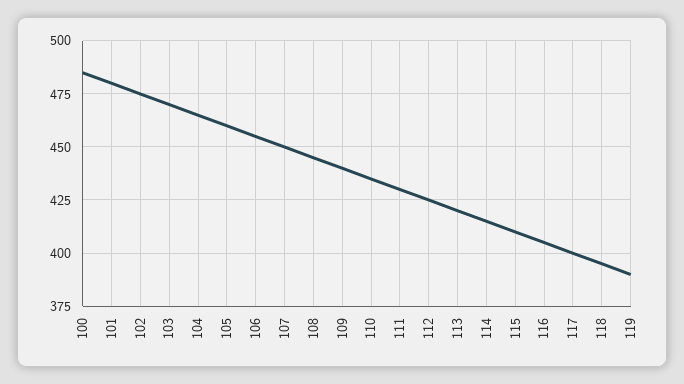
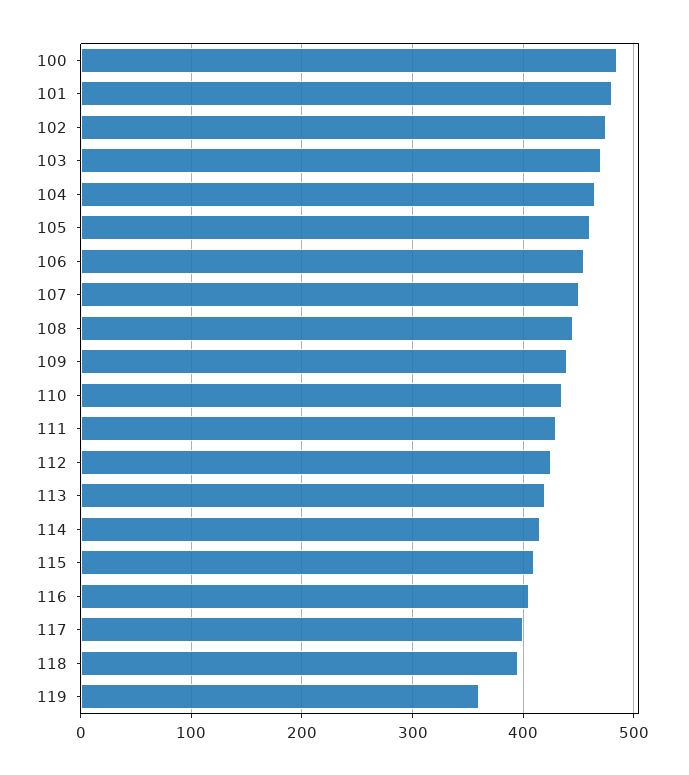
  {
    "100": 485,
    "101": 480,
    "102": 475,
    "103": 470,
    "104": 465,
    "105": 460,
    "106": 455,
    "107": 450,
    "108": 445,
    "109": 440,
    "110": 435,
    "111": 430,
    "112": 425,
    "113": 420,
    "114": 415,
    "115": 410,
    "116": 405,
    "117": 400,
    "118": 395,
-   "119": 390
+   "119": 360
  }

